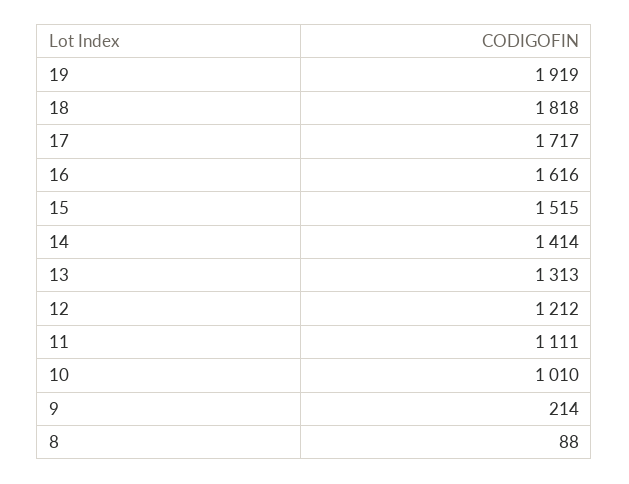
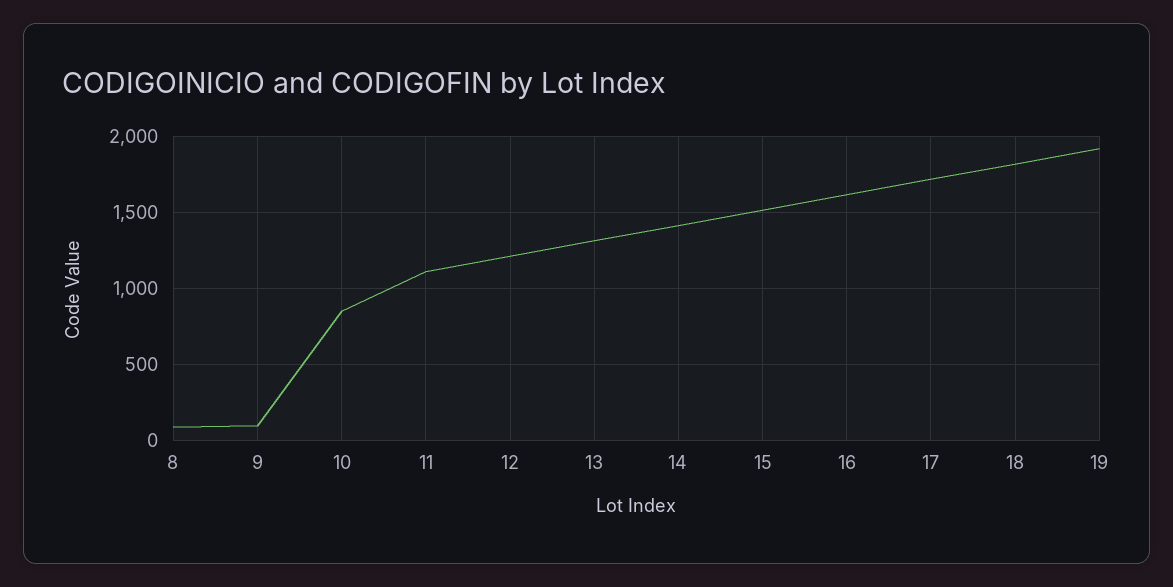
  {
    "19": 1919,
    "18": 1818,
    "17": 1717,
    "16": 1616,
    "15": 1515,
    "14": 1414,
    "13": 1313,
    "12": 1212,
    "11": 1111,
-   "10": 1010,
+   "10": 850,
-   "9": 214,
+   "9": 100,
    "8": 88
  }

